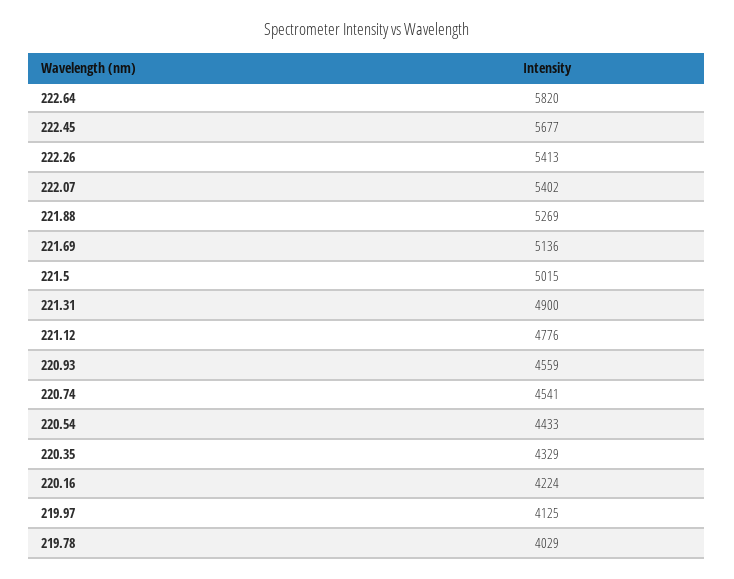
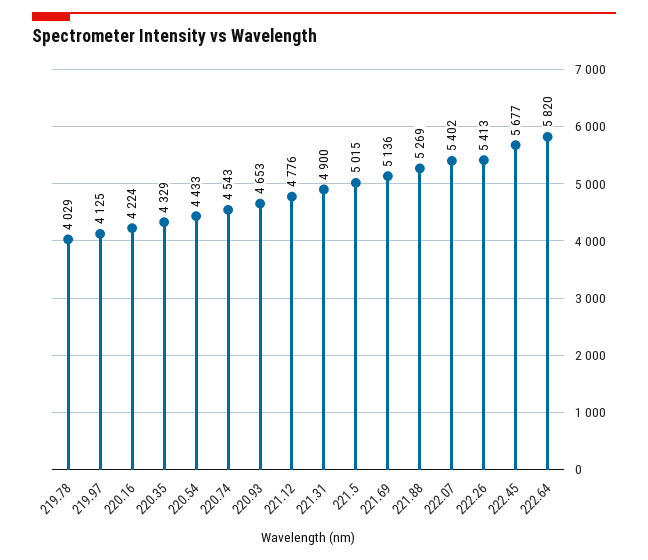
  {
    "222.64": 5820,
    "222.45": 5677,
    "222.26": 5413,
    "222.07": 5402,
    "221.88": 5269,
    "221.69": 5136,
    "221.5": 5015,
    "221.31": 4900,
    "221.12": 4776,
-   "220.93": 4559,
+   "220.93": 4653,
-   "220.74": 4541,
+   "220.74": 4543,
    "220.54": 4433,
    "220.35": 4329,
    "220.16": 4224,
    "219.97": 4125,
    "219.78": 4029
  }

